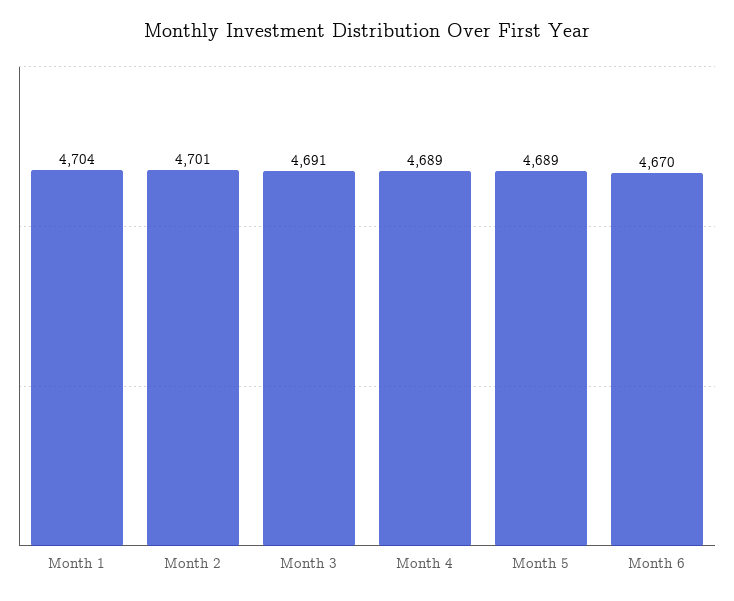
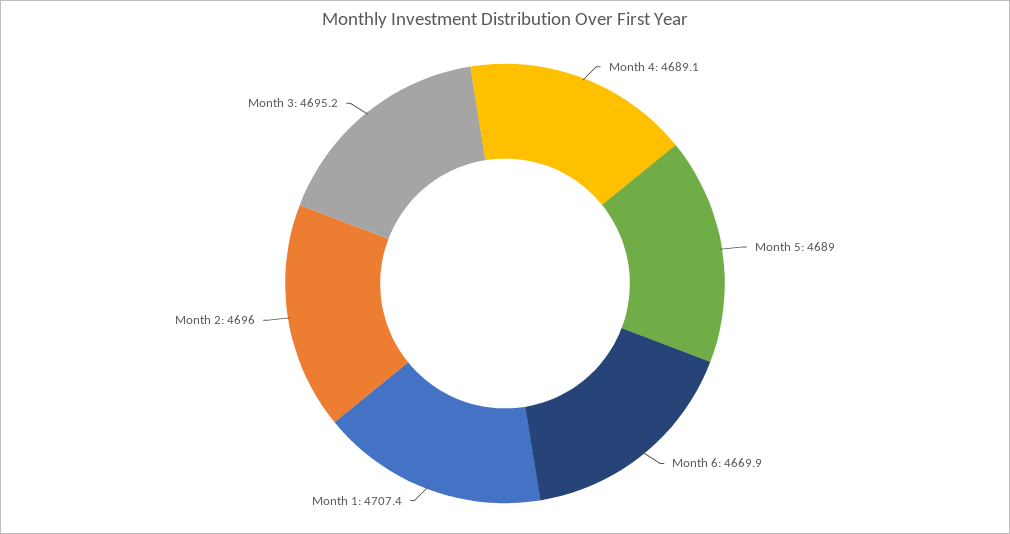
  {
-   "Month 1": 4704,
+   "Month 1": 4707.4,
-   "Month 2": 4701,
+   "Month 2": 4696,
-   "Month 3": 4691,
+   "Month 3": 4695.2,
    "Month 4": 4689.1,
    "Month 5": 4689,
    "Month 6": 4669.9
  }

